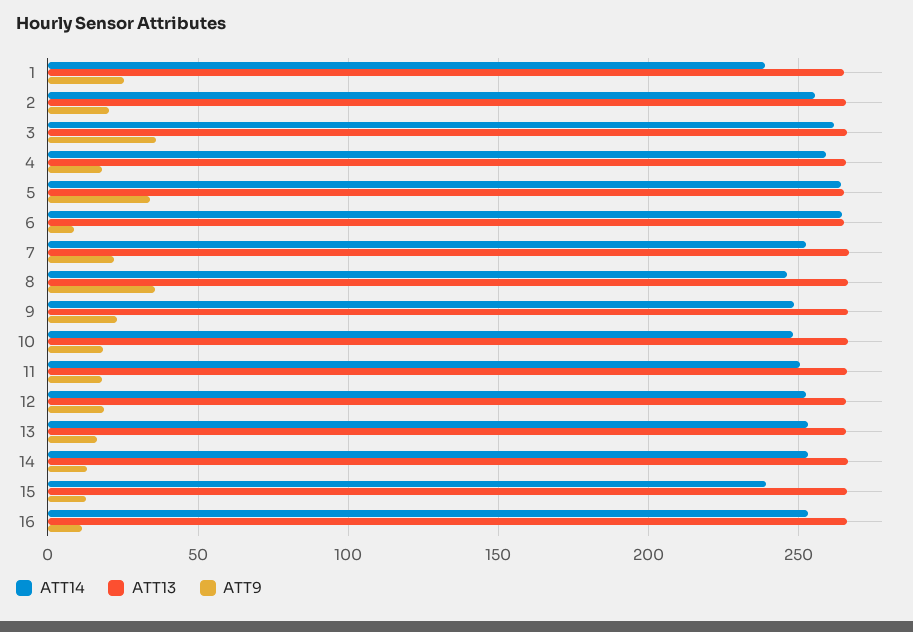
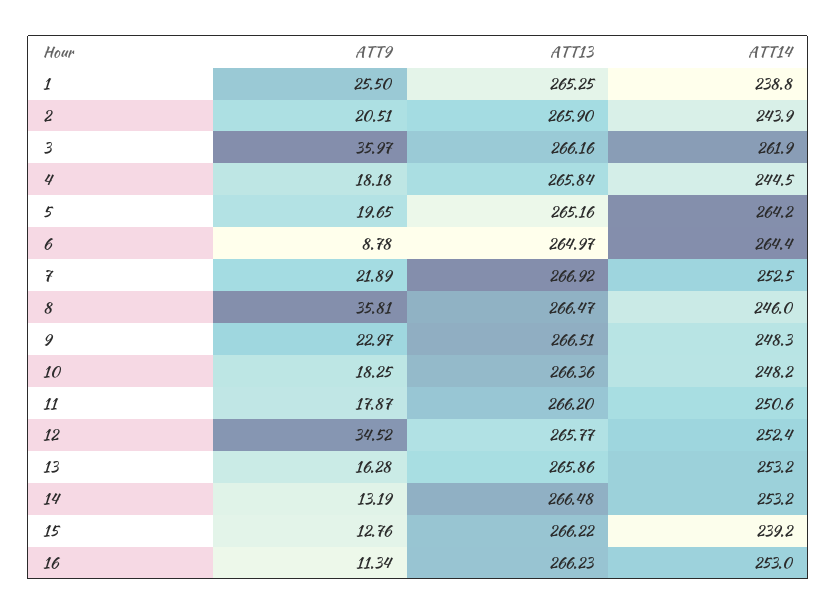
  {
    "ATT14": {
      "1": 238.8,
-     "2": 255,
+     "2": 243.9,
      "3": 261.9,
-     "4": 260,
+     "4": 244.5,
      "5": 264.2,
      "6": 264.4,
      "7": 252.5,
      "8": 246,
      "9": 248.3,
      "10": 248.2,
      "11": 250.6,
      "12": 252.4,
      "13": 253.2,
      "14": 253.2,
      "15": 239.2,
      "16": 253
    },
    "ATT13": {
      "1": 265.25,
      "2": 265.9,
      "3": 266.16,
      "4": 265.84,
      "5": 265.16,
      "6": 264.97,
      "7": 266.92,
      "8": 266.47,
      "9": 266.51,
      "10": 266.36,
      "11": 266.2,
      "12": 265.77,
      "13": 265.86,
      "14": 266.48,
      "15": 266.22,
      "16": 266.23
    },
    "ATT9": {
      "1": 25.5,
      "2": 20.51,
      "3": 35.97,
      "4": 18.18,
-     "5": 35,
+     "5": 19.65,
      "6": 8.78,
      "7": 21.89,
      "8": 35.81,
      "9": 22.97,
      "10": 18.25,
      "11": 17.87,
-     "12": 20,
+     "12": 34.52,
      "13": 16.28,
      "14": 13.19,
      "15": 12.76,
      "16": 11.34
    }
  }

